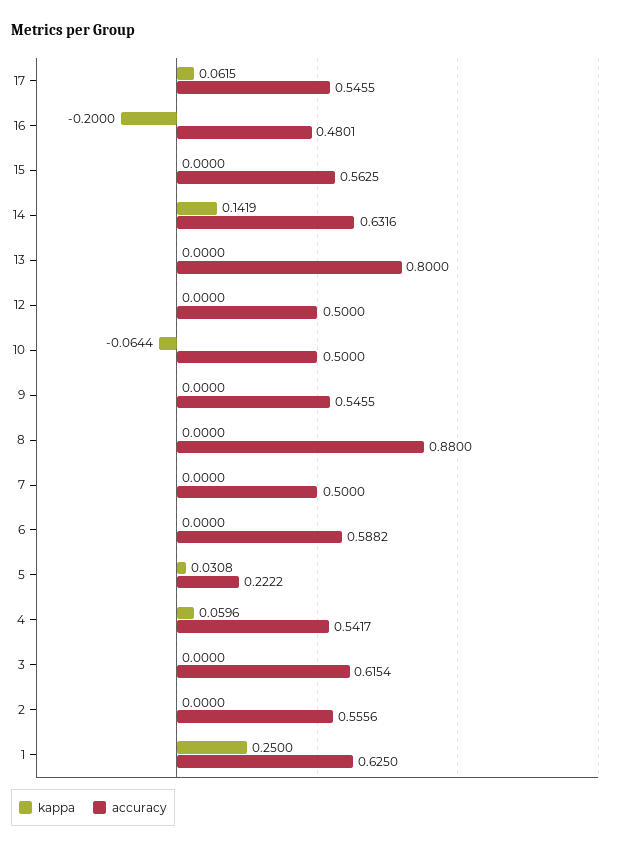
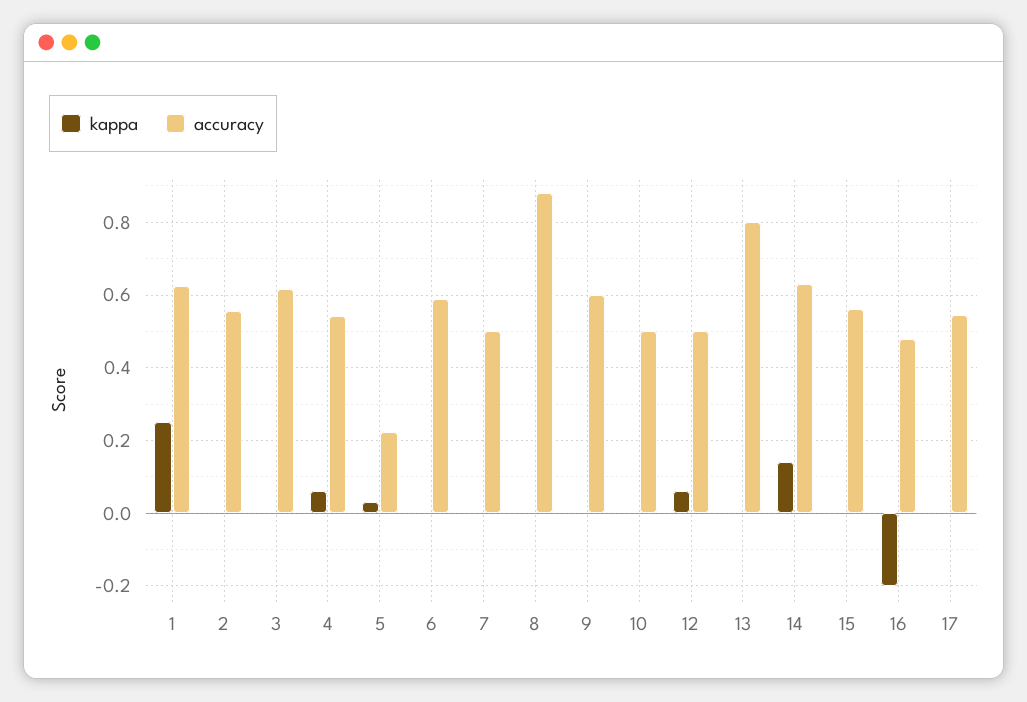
  {
    "kappa": {
-     "17": 0.0615,
+     "17": 0,
      "16": -0.2,
      "15": 0,
      "14": 0.1419,
      "13": 0,
-     "12": 0,
+     "12": 0.06,
-     "10": -0.0644,
+     "10": 0,
      "9": 0,
      "8": 0,
      "7": 0,
      "6": 0,
      "5": 0.0308,
      "4": 0.0596,
      "3": 0,
      "2": 0,
      "1": 0.25
    },
    "accuracy": {
      "17": 0.5455,
      "16": 0.4801,
      "15": 0.5625,
      "14": 0.6316,
      "13": 0.8,
      "12": 0.5,
      "10": 0.5,
-     "9": 0.5455,
+     "9": 0.6,
      "8": 0.88,
      "7": 0.5,
      "6": 0.5882,
      "5": 0.2222,
      "4": 0.5417,
      "3": 0.6154,
      "2": 0.5556,
      "1": 0.625
    }
  }

